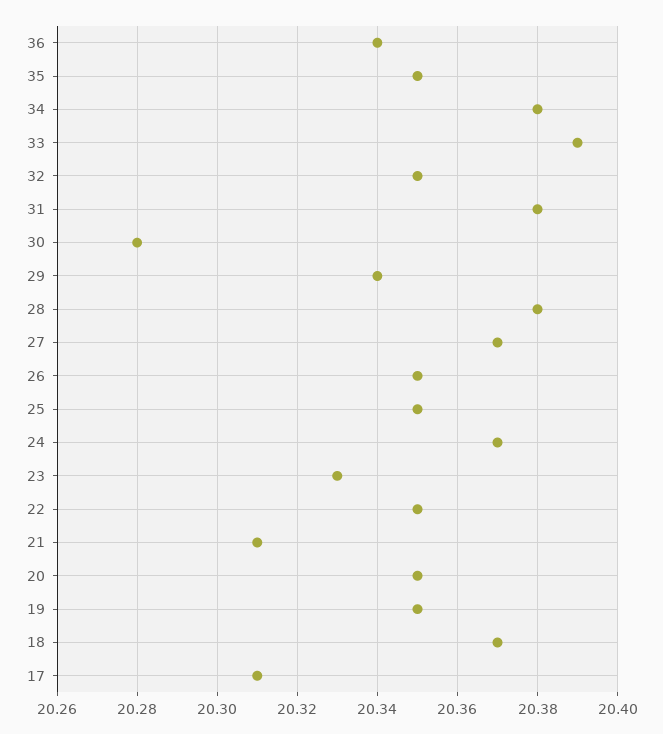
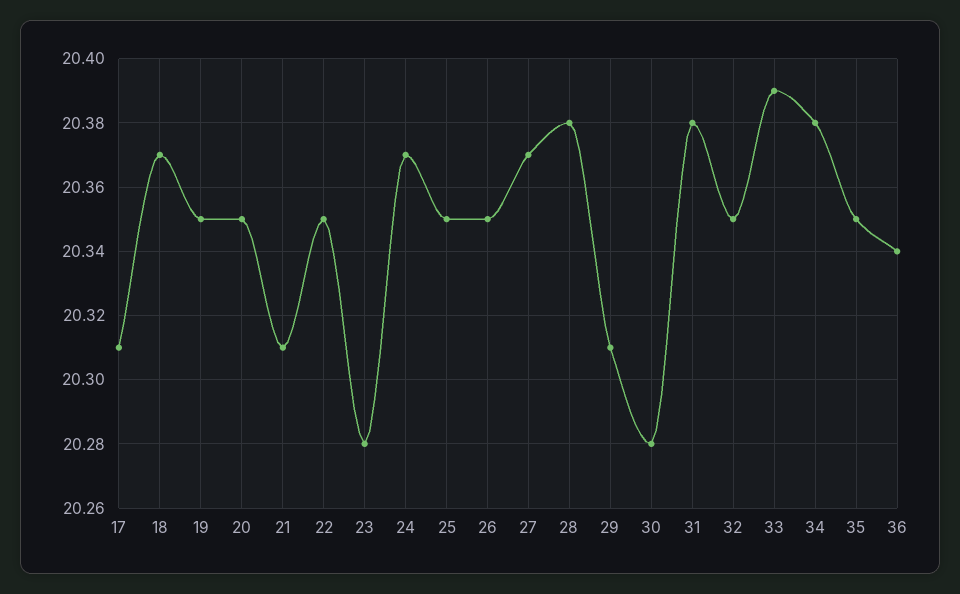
  {
    "36": 20.34,
    "35": 20.35,
    "34": 20.38,
    "33": 20.39,
    "32": 20.35,
    "31": 20.38,
    "30": 20.28,
-   "29": 20.34,
+   "29": 20.31,
    "28": 20.38,
    "27": 20.37,
    "26": 20.35,
    "25": 20.35,
    "24": 20.37,
-   "23": 20.33,
+   "23": 20.28,
    "22": 20.35,
    "21": 20.31,
    "20": 20.35,
    "19": 20.35,
    "18": 20.37,
    "17": 20.31
  }

